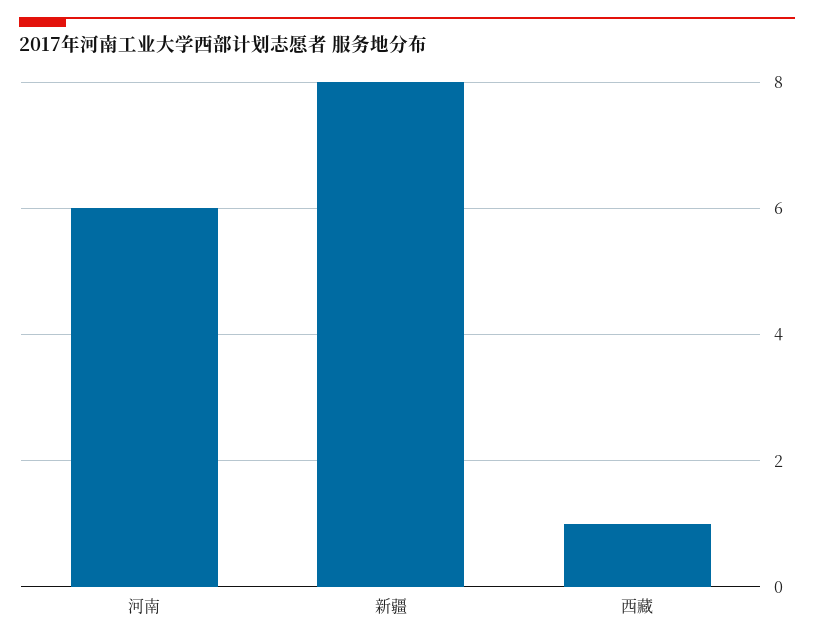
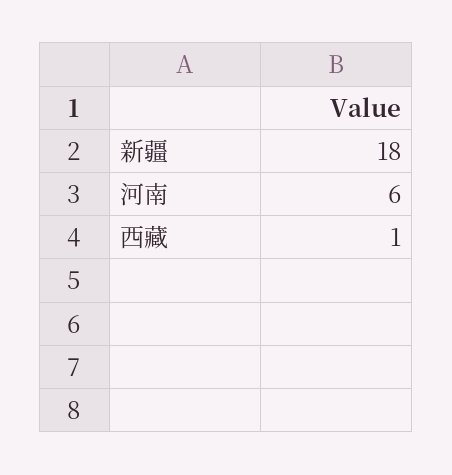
  {
    "河南": 6,
-   "新疆": 8,
+   "新疆": 18,
    "西藏": 1
  }

